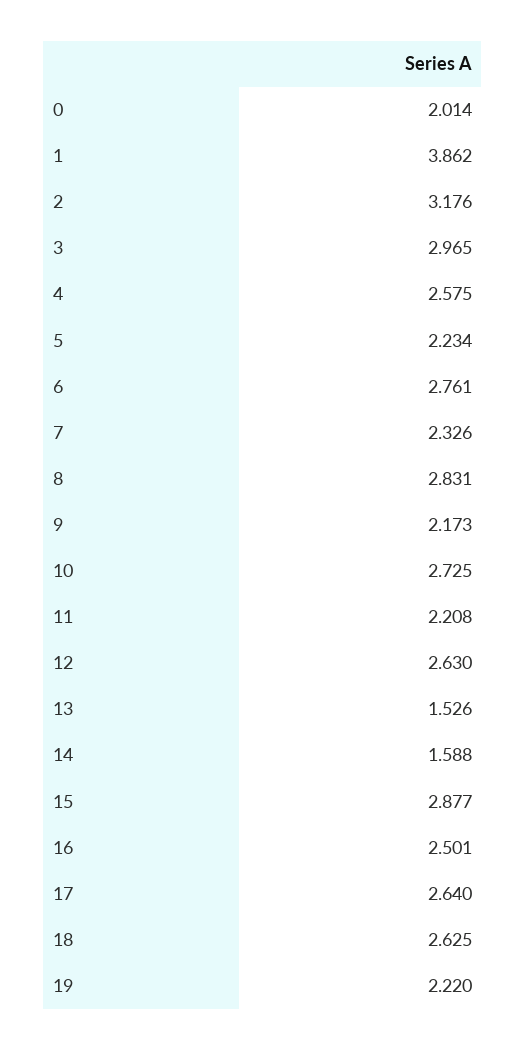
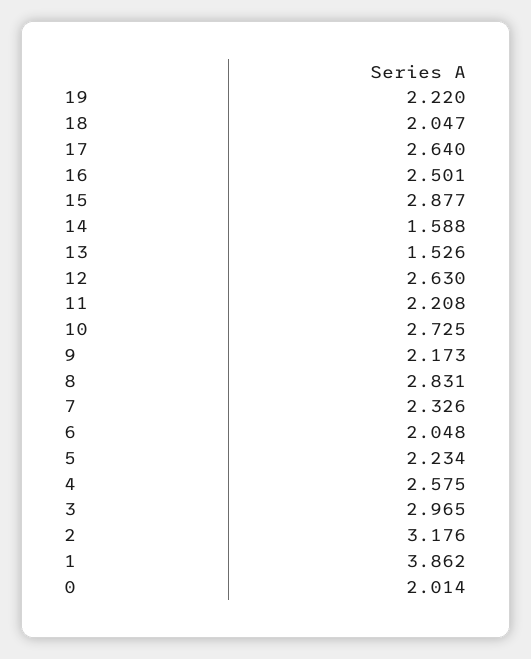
  {
    "0": 2.014,
    "1": 3.862,
    "2": 3.176,
    "3": 2.965,
    "4": 2.575,
    "5": 2.234,
-   "6": 2.761,
+   "6": 2.048,
    "7": 2.326,
    "8": 2.831,
    "9": 2.173,
    "10": 2.725,
    "11": 2.208,
    "12": 2.63,
    "13": 1.526,
    "14": 1.588,
    "15": 2.877,
    "16": 2.501,
    "17": 2.64,
-   "18": 2.625,
+   "18": 2.047,
    "19": 2.22
  }

